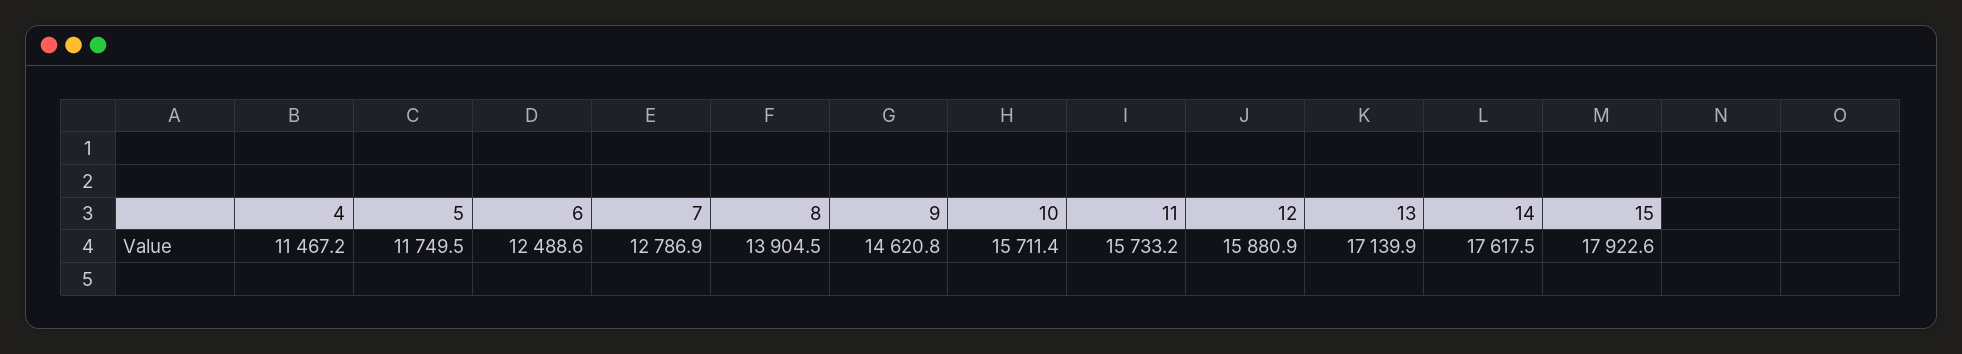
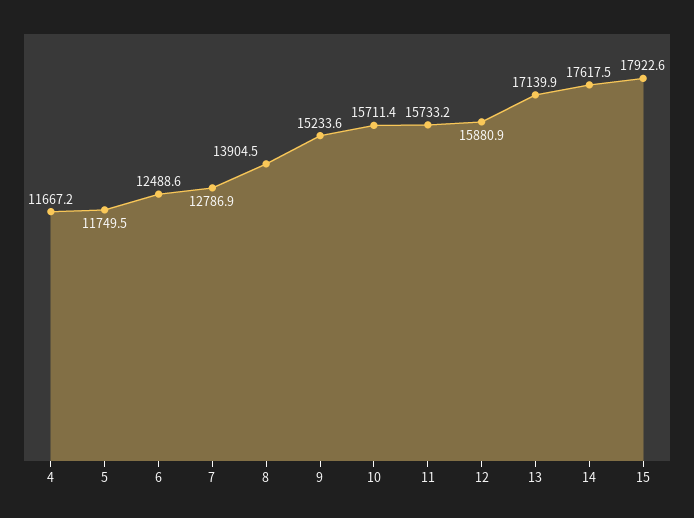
  {
-   "4": 11467.2,
+   "4": 11667.2,
    "5": 11749.5,
    "6": 12488.6,
    "7": 12786.9,
    "8": 13904.5,
-   "9": 14620.8,
+   "9": 15233.6,
    "10": 15711.4,
    "11": 15733.2,
    "12": 15880.9,
    "13": 17139.9,
    "14": 17617.5,
    "15": 17922.6
  }

